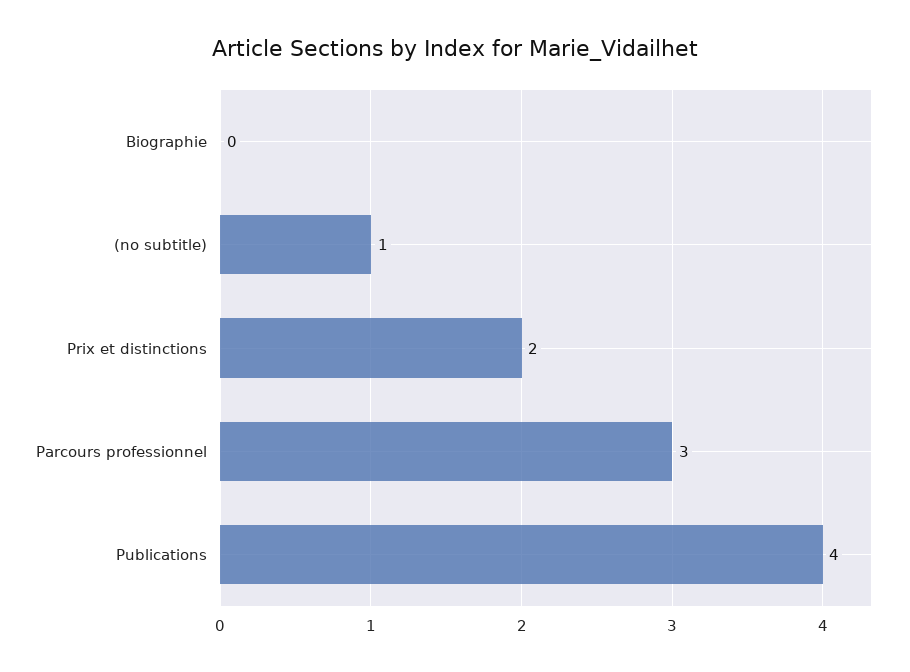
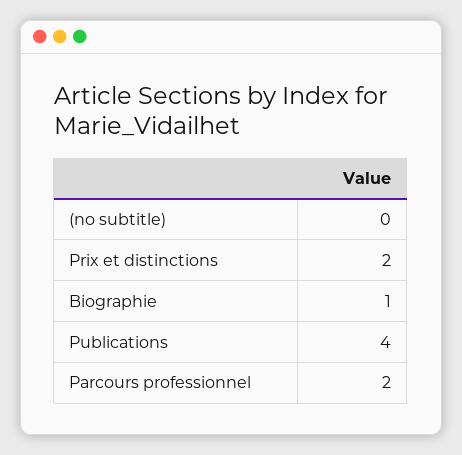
  {
-   "Biographie": 0,
+   "Biographie": 1,
-   "(no subtitle)": 1,
+   "(no subtitle)": 0,
    "Prix et distinctions": 2,
-   "Parcours professionnel": 3,
+   "Parcours professionnel": 2,
    "Publications": 4
  }

